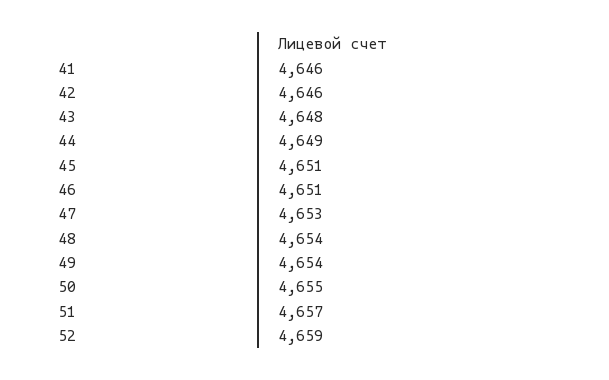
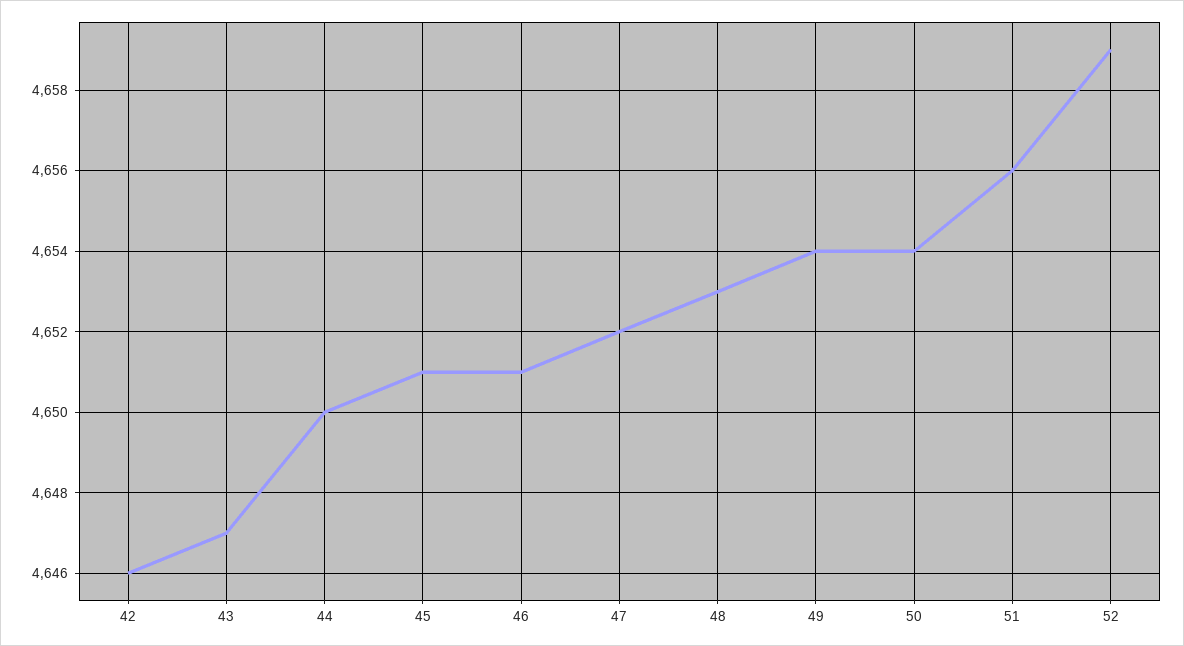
  {
-   "41": 4646,
    "42": 4646,
-   "43": 4648,
+   "43": 4647,
-   "44": 4649,
+   "44": 4650,
    "45": 4651,
    "46": 4651,
-   "47": 4653,
+   "47": 4652,
-   "48": 4654,
+   "48": 4653,
    "49": 4654,
-   "50": 4655,
+   "50": 4654,
-   "51": 4657,
+   "51": 4656,
    "52": 4659
  }

